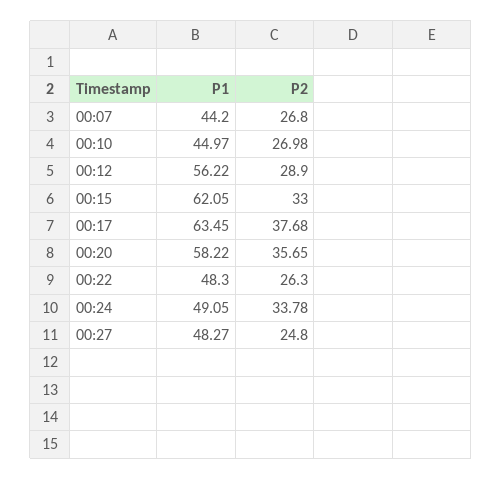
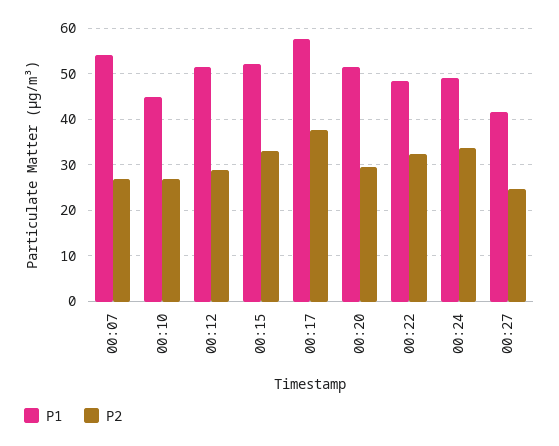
  {
    "P1": {
-     "00:07": 44.2,
+     "00:07": 54,
      "00:10": 44.97,
-     "00:12": 56.22,
+     "00:12": 52,
-     "00:15": 62.05,
+     "00:15": 52,
-     "00:17": 63.45,
+     "00:17": 58,
-     "00:20": 58.22,
+     "00:20": 52,
      "00:22": 48.3,
      "00:24": 49.05,
-     "00:27": 48.27
+     "00:27": 42
    },
    "P2": {
      "00:07": 26.8,
      "00:10": 26.98,
      "00:12": 28.9,
      "00:15": 33,
      "00:17": 37.68,
-     "00:20": 35.65,
+     "00:20": 30,
-     "00:22": 26.3,
+     "00:22": 32,
      "00:24": 33.78,
      "00:27": 24.8
    }
  }

